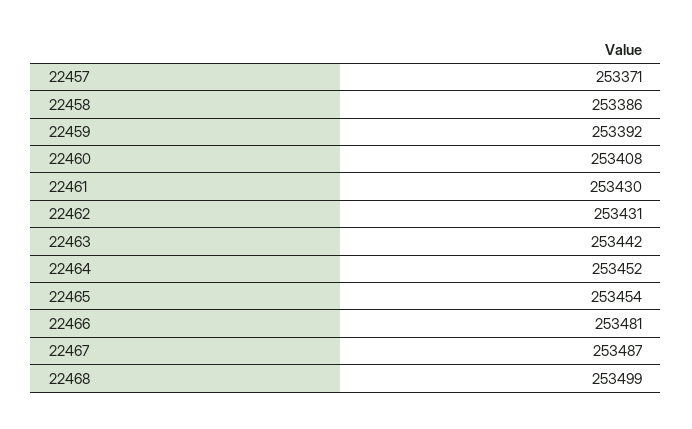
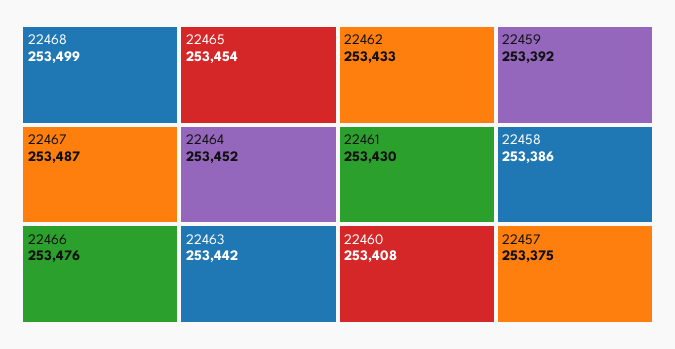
  {
-   "22457": 253371,
+   "22457": 253375,
    "22458": 253386,
    "22459": 253392,
    "22460": 253408,
    "22461": 253430,
-   "22462": 253431,
+   "22462": 253433,
    "22463": 253442,
    "22464": 253452,
    "22465": 253454,
-   "22466": 253481,
+   "22466": 253476,
    "22467": 253487,
    "22468": 253499
  }

